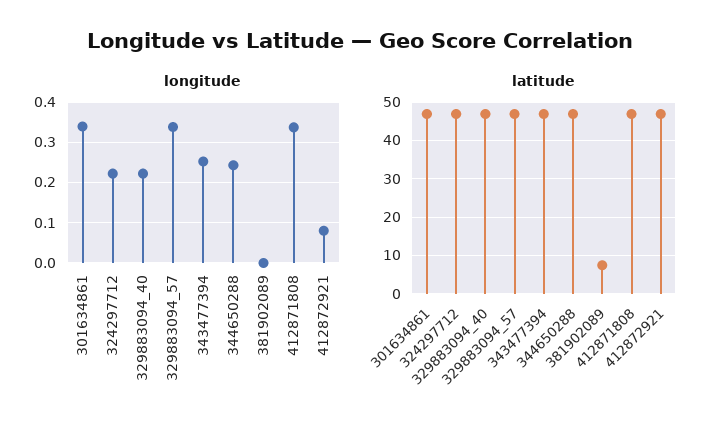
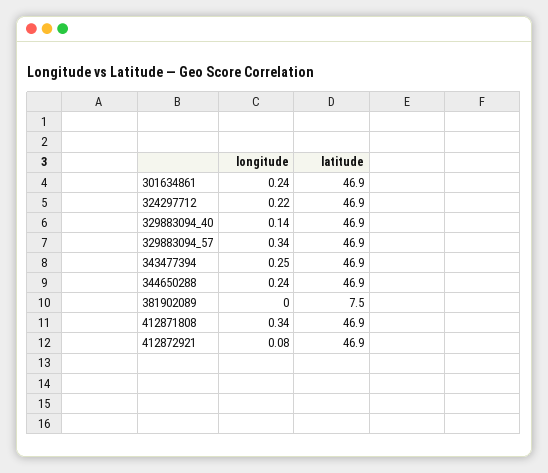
  {
    "longitude": {
-     "301634861": 0.34,
+     "301634861": 0.24,
      "324297712": 0.22,
-     "329883094_40": 0.22,
+     "329883094_40": 0.14,
      "329883094_57": 0.34,
      "343477394": 0.25,
      "344650288": 0.24,
      "381902089": 0,
      "412871808": 0.34,
      "412872921": 0.08
    },
    "latitude": {
      "301634861": 46.9,
      "324297712": 46.9,
      "329883094_40": 46.9,
      "329883094_57": 46.9,
      "343477394": 46.9,
      "344650288": 46.9,
      "381902089": 7.5,
      "412871808": 46.9,
      "412872921": 46.9
    }
  }

